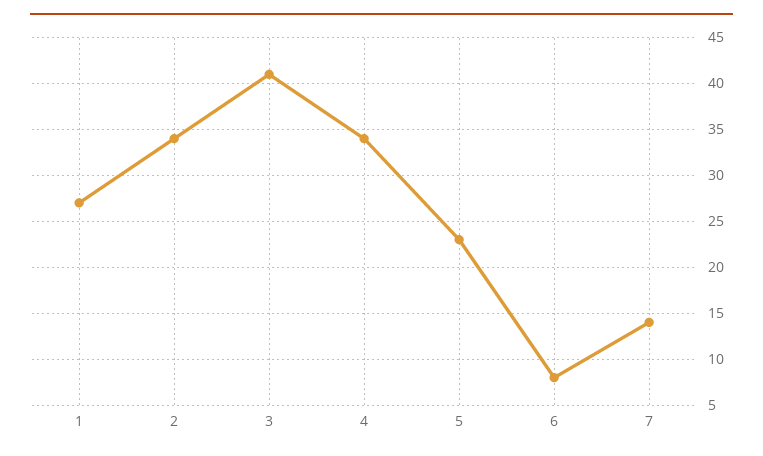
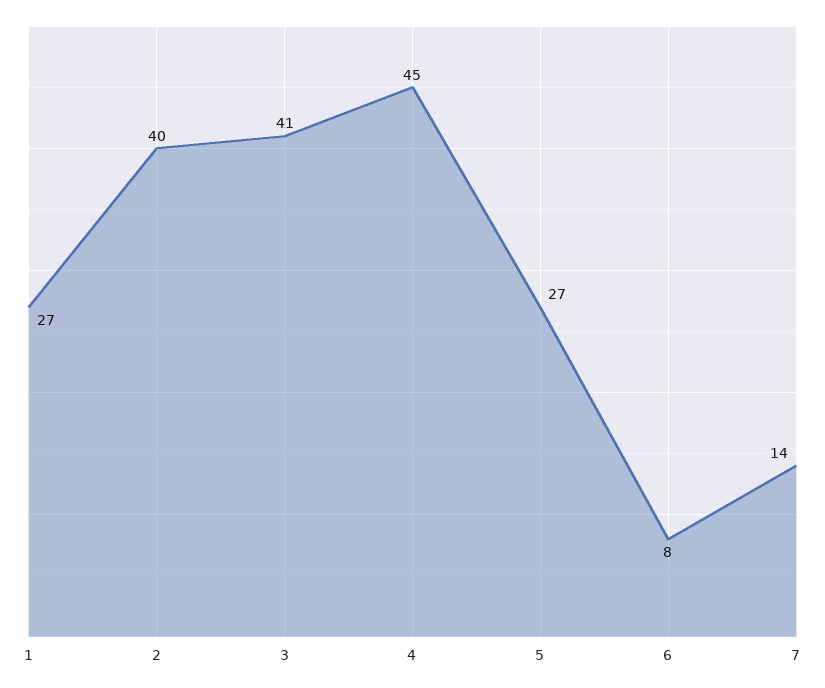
  {
    "1": 27,
-   "2": 34,
+   "2": 40,
    "3": 41,
-   "4": 34,
+   "4": 45,
-   "5": 23,
+   "5": 27,
    "6": 8,
    "7": 14
  }

